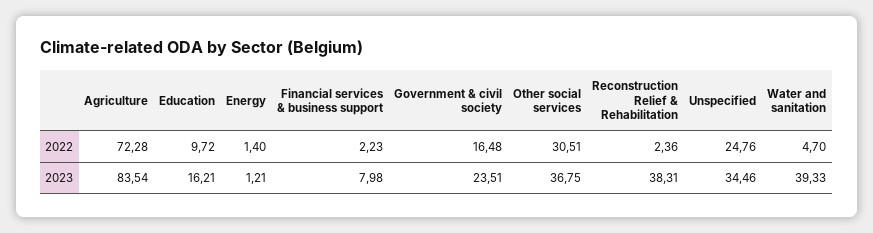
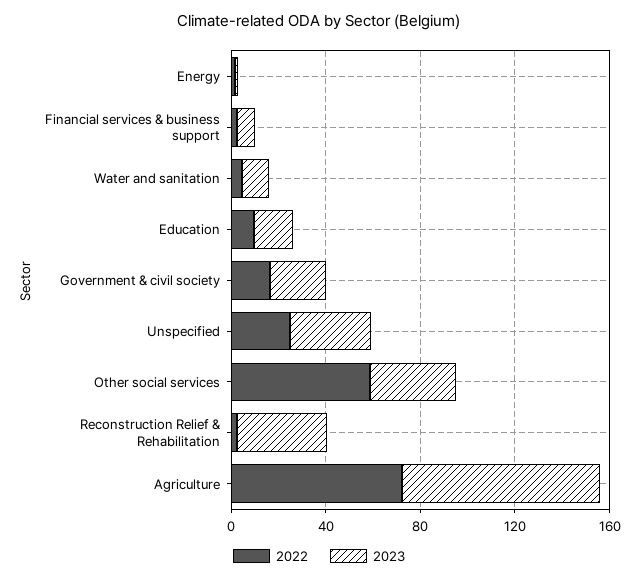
  {
    "2022": {
      "Agriculture": 72.28,
      "Education": 9.72,
      "Energy": 1.4,
      "Financial services & business support": 2.23,
      "Government & civil society": 16.48,
-     "Other social services": 30.51,
+     "Other social services": 60,
      "Reconstruction Relief & Rehabilitation": 2.36,
      "Unspecified": 24.76,
      "Water and sanitation": 4.7
    },
    "2023": {
      "Agriculture": 83.54,
      "Education": 16.21,
      "Energy": 1.21,
      "Financial services & business support": 7.98,
      "Government & civil society": 23.51,
      "Other social services": 36.75,
      "Reconstruction Relief & Rehabilitation": 38.31,
      "Unspecified": 34.46,
-     "Water and sanitation": 39.33
+     "Water and sanitation": 10
    }
  }

